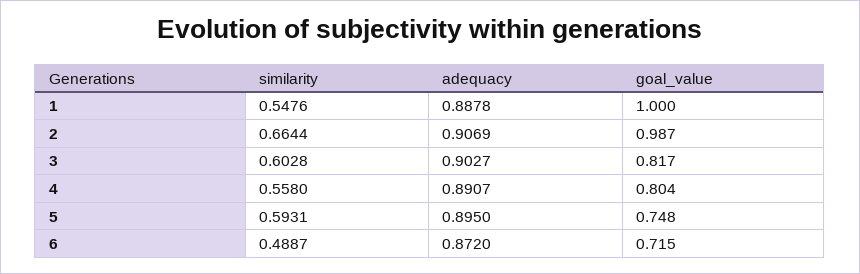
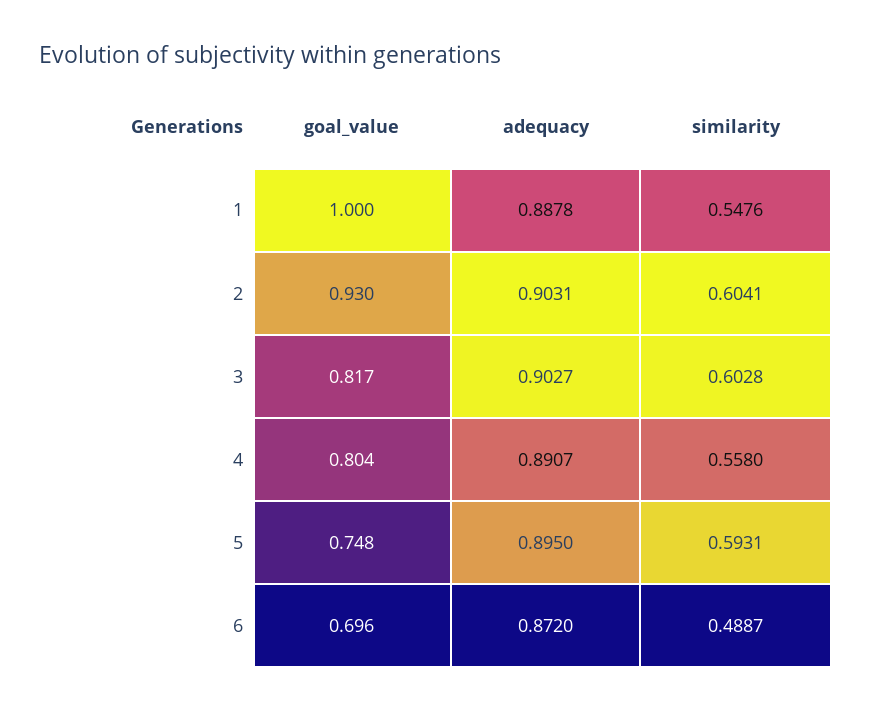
  {
    "similarity": {
      "1": 0.5476,
-     "2": 0.6644,
+     "2": 0.6041,
      "3": 0.6028,
      "4": 0.558,
      "5": 0.5931,
      "6": 0.4887
    },
    "adequacy": {
      "1": 0.8878,
-     "2": 0.9069,
+     "2": 0.9031,
      "3": 0.9027,
      "4": 0.8907,
      "5": 0.895,
      "6": 0.872
    },
    "goal_value": {
      "1": 1,
-     "2": 0.987,
+     "2": 0.93,
      "3": 0.817,
      "4": 0.804,
      "5": 0.748,
-     "6": 0.715
+     "6": 0.696
    }
  }

